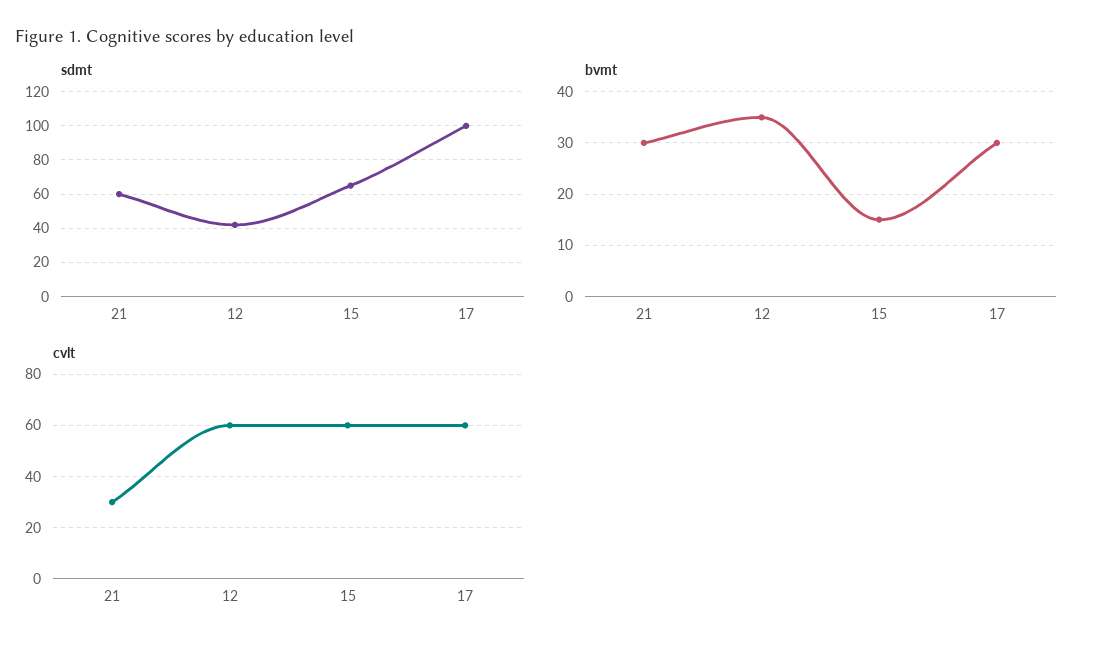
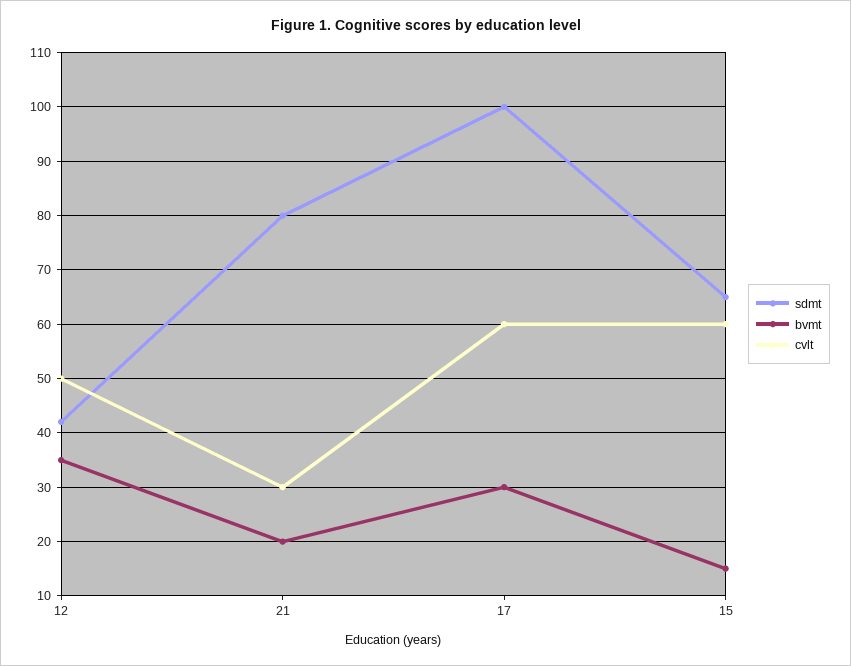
  {
    "sdmt": {
-     "21": 60,
+     "21": 80,
      "12": 40,
      "15": 65,
      "17": 100
    },
    "bvmt": {
-     "21": 30,
+     "21": 20,
      "12": 35,
      "15": 15,
      "17": 30
    },
    "cvlt": {
      "21": 30,
-     "12": 60,
+     "12": 50,
      "15": 60,
      "17": 60
    }
  }

